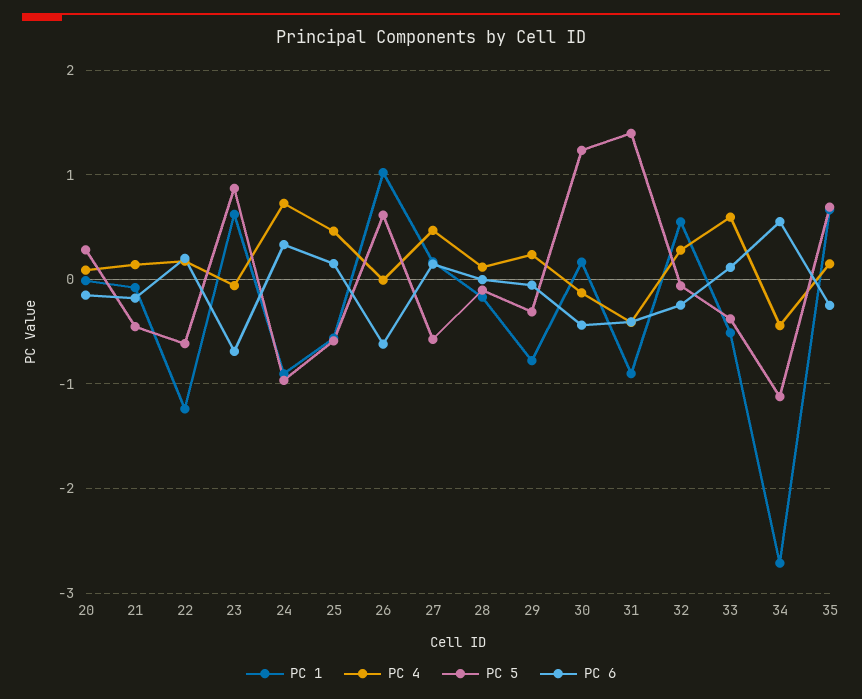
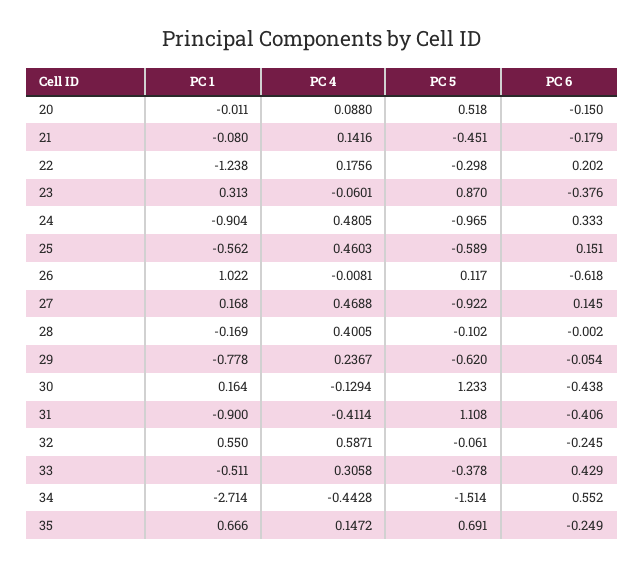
  {
    "PC 1": {
      "20": -0.011,
      "21": -0.08,
      "22": -1.238,
-     "23": 0.6,
+     "23": 0.313,
      "24": -0.904,
      "25": -0.562,
      "26": 1.022,
      "27": 0.168,
      "28": -0.169,
      "29": -0.778,
      "30": 0.164,
      "31": -0.9,
      "32": 0.55,
      "33": -0.511,
      "34": -2.714,
      "35": 0.666
    },
    "PC 4": {
      "20": 0.088,
      "21": 0.1416,
      "22": 0.1756,
      "23": -0.0601,
-     "24": 0.7,
+     "24": 0.4805,
      "25": 0.4603,
      "26": -0.0081,
      "27": 0.4688,
-     "28": 0.1,
+     "28": 0.4005,
      "29": 0.2367,
      "30": -0.1294,
      "31": -0.4114,
-     "32": 0.3,
+     "32": 0.5871,
-     "33": 0.6,
+     "33": 0.3058,
      "34": -0.4428,
      "35": 0.1472
    },
    "PC 5": {
-     "20": 0.3,
+     "20": 0.518,
      "21": -0.451,
-     "22": -0.6,
+     "22": -0.298,
      "23": 0.87,
      "24": -0.965,
      "25": -0.589,
-     "26": 0.6,
+     "26": 0.117,
-     "27": -0.6,
+     "27": -0.922,
      "28": -0.102,
-     "29": -0.3,
+     "29": -0.62,
      "30": 1.233,
-     "31": 1.4,
+     "31": 1.108,
      "32": -0.061,
      "33": -0.378,
-     "34": -1.1,
+     "34": -1.514,
      "35": 0.691
    },
    "PC 6": {
      "20": -0.15,
      "21": -0.179,
      "22": 0.202,
-     "23": -0.7,
+     "23": -0.376,
      "24": 0.333,
      "25": 0.151,
      "26": -0.618,
      "27": 0.145,
      "28": -0.002,
      "29": -0.054,
      "30": -0.438,
      "31": -0.406,
      "32": -0.245,
-     "33": 0.1,
+     "33": 0.429,
      "34": 0.552,
      "35": -0.249
    }
  }

